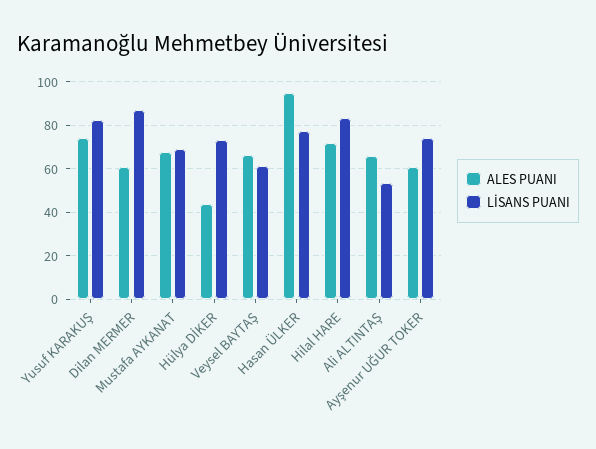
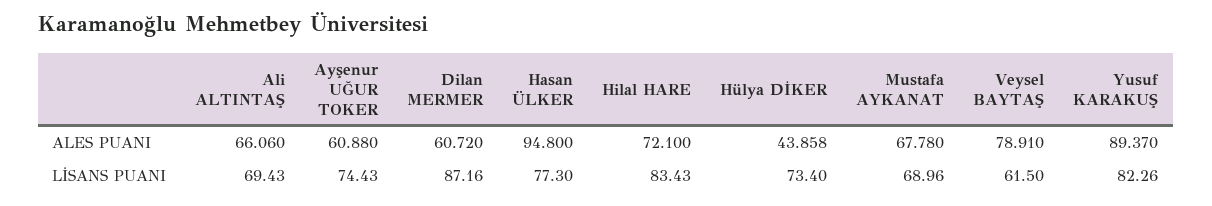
  {
    "ALES PUANI": {
-     "Yusuf KARAKUŞ": 75,
+     "Yusuf KARAKUŞ": 89.37,
      "Dilan MERMER": 60.72,
      "Mustafa AYKANAT": 67.78,
      "Hülya DİKER": 43.858,
-     "Veysel BAYTAŞ": 65,
+     "Veysel BAYTAŞ": 78.91,
      "Hasan ÜLKER": 94.8,
      "Hilal HARE": 72.1,
      "Ali ALTINTAŞ": 66.06,
      "Ayşenur UĞUR TOKER": 60.88
    },
    "LİSANS PUANI": {
      "Yusuf KARAKUŞ": 82.26,
      "Dilan MERMER": 87.16,
      "Mustafa AYKANAT": 68.96,
      "Hülya DİKER": 73.4,
      "Veysel BAYTAŞ": 61.5,
      "Hasan ÜLKER": 77.3,
      "Hilal HARE": 83.43,
-     "Ali ALTINTAŞ": 55,
+     "Ali ALTINTAŞ": 69.43,
      "Ayşenur UĞUR TOKER": 74.43
    }
  }

